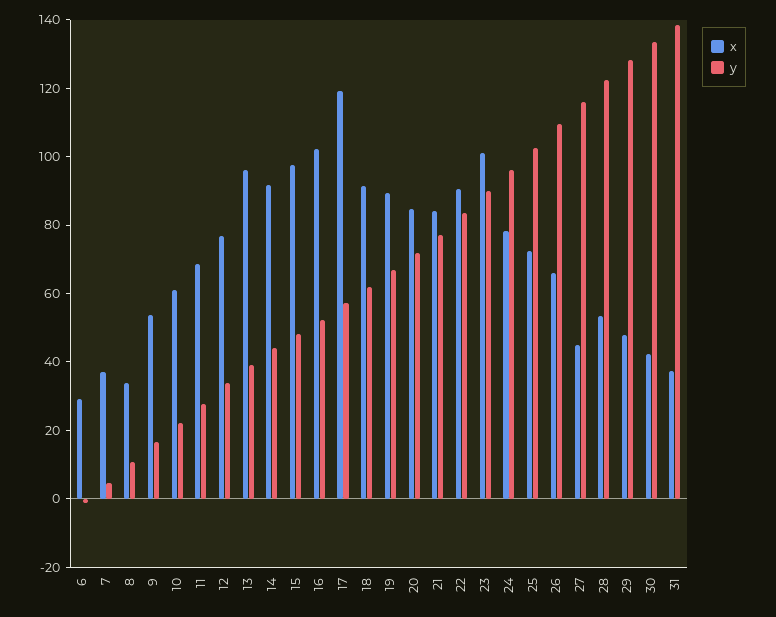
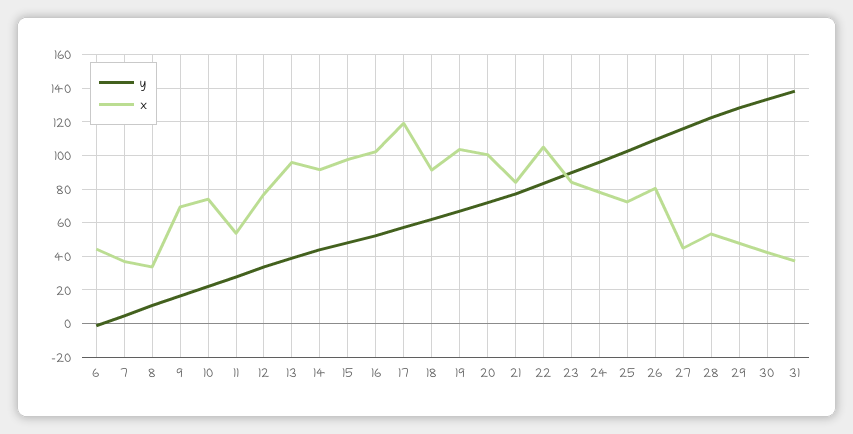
  {
    "x": {
-     "6": 30,
+     "6": 45,
      "7": 35,
      "8": 35,
-     "9": 55,
+     "9": 70,
-     "10": 60,
+     "10": 75,
-     "11": 70,
+     "11": 55,
      "12": 75,
      "13": 95,
      "14": 90,
      "15": 100,
      "16": 100,
      "17": 120,
      "18": 90,
-     "19": 90,
+     "19": 105,
-     "20": 85,
+     "20": 100,
      "21": 85,
-     "22": 90,
+     "22": 105,
-     "23": 100,
+     "23": 85,
      "24": 80,
      "25": 70,
-     "26": 65,
+     "26": 80,
      "27": 45,
      "28": 55,
      "29": 50,
      "30": 40,
      "31": 35
    },
    "y": {
      "6": 0,
      "7": 5,
      "8": 10,
      "9": 15,
      "10": 20,
      "11": 30,
      "12": 35,
      "13": 40,
      "14": 45,
      "15": 50,
      "16": 50,
      "17": 55,
      "18": 60,
      "19": 65,
      "20": 70,
      "21": 75,
      "22": 85,
      "23": 90,
      "24": 95,
      "25": 105,
      "26": 110,
      "27": 115,
      "28": 125,
      "29": 130,
      "30": 135,
      "31": 140
    }
  }

